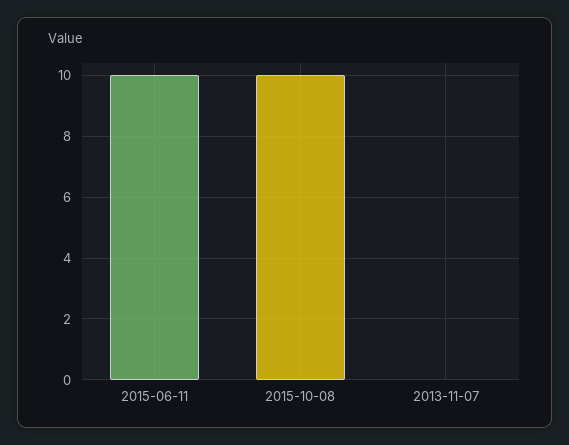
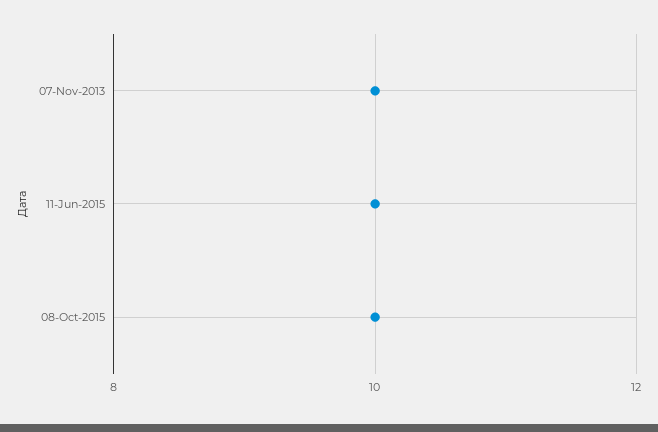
  {
    "2015-06-11": 10,
    "2015-10-08": 10,
-   "2013-11-07": 0
+   "2013-11-07": 10
  }

